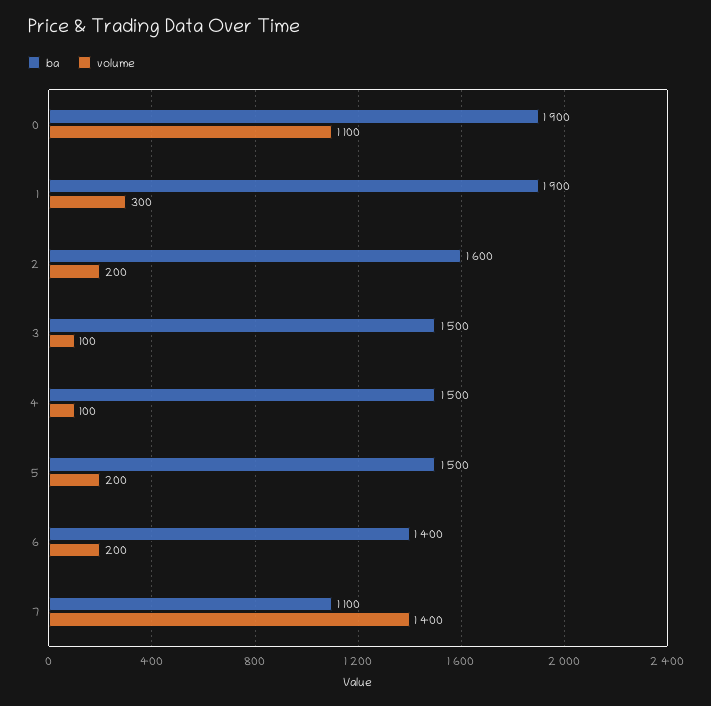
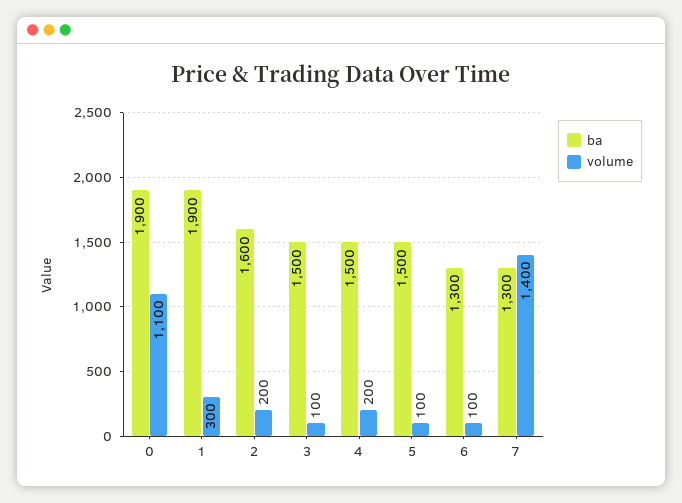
  {
    "ba": {
      "0": 1900,
      "1": 1900,
      "2": 1600,
      "3": 1500,
      "4": 1500,
      "5": 1500,
-     "6": 1400,
+     "6": 1300,
-     "7": 1100
+     "7": 1300
    },
    "volume": {
      "0": 1100,
      "1": 300,
      "2": 200,
      "3": 100,
-     "4": 100,
+     "4": 200,
-     "5": 200,
+     "5": 100,
-     "6": 200,
+     "6": 100,
      "7": 1400
    }
  }

